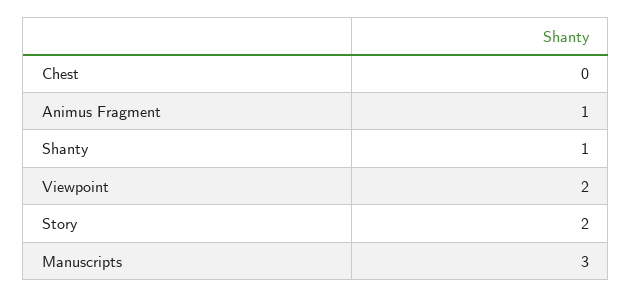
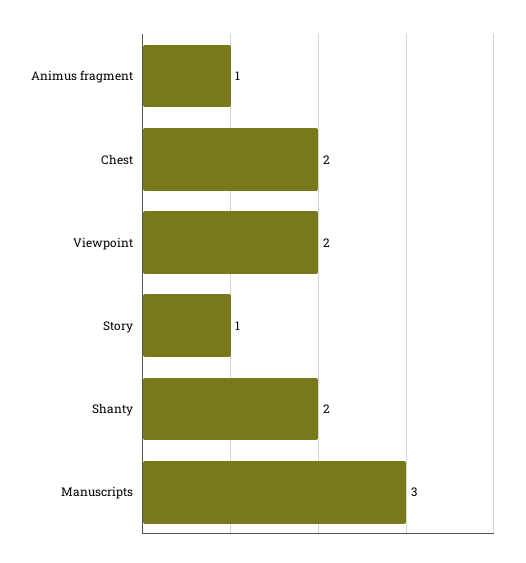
  {
-   "Chest": 0,
+   "Chest": 2,
    "Animus Fragment": 1,
-   "Shanty": 1,
+   "Shanty": 2,
    "Viewpoint": 2,
-   "Story": 2,
+   "Story": 1,
    "Manuscripts": 3
  }

